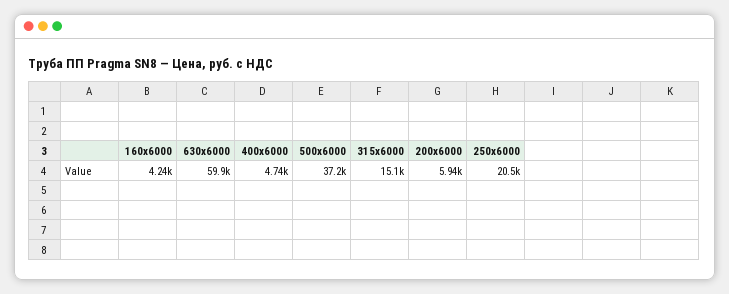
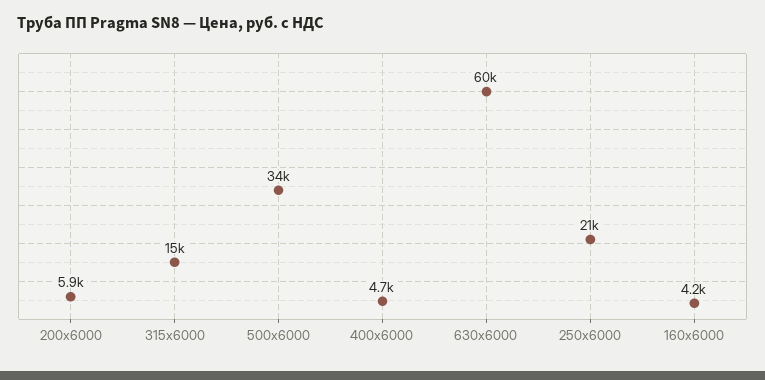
  {
    "160x6000": 4240,
    "630x6000": 59900,
    "400x6000": 4740,
-   "500x6000": 37200,
+   "500x6000": 34000,
    "315x6000": 15100,
    "200x6000": 5940,
    "250x6000": 20500
  }

